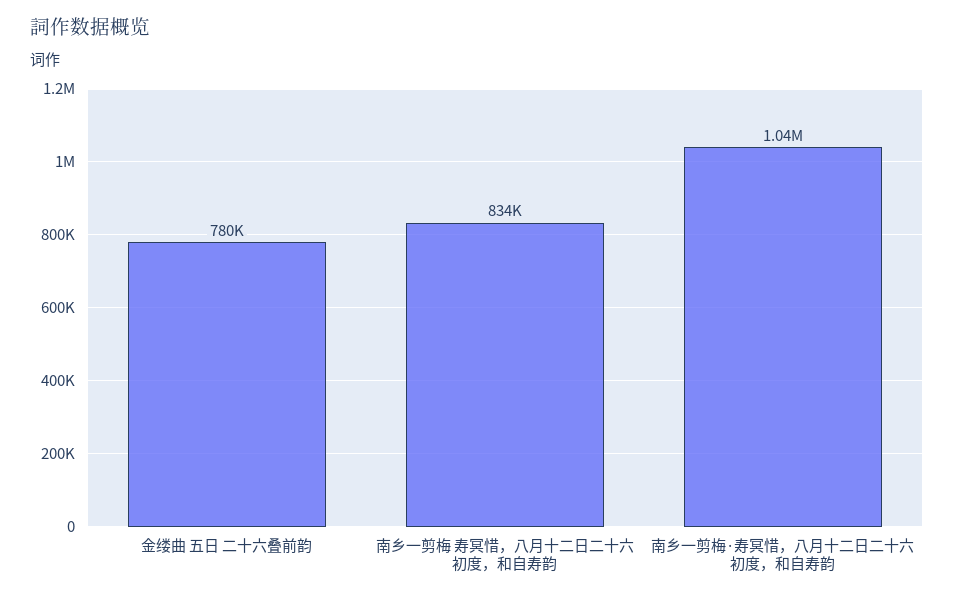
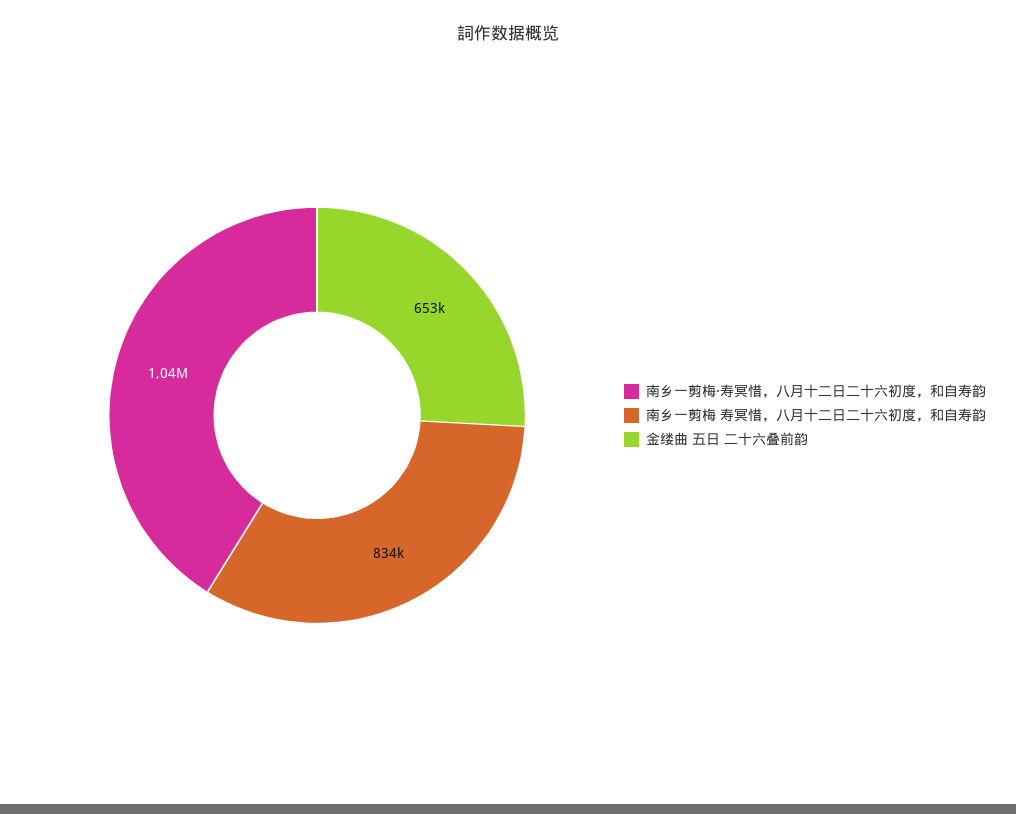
  {
-   "金缕曲 五日 二十六叠前韵": 780000,
+   "金缕曲 五日 二十六叠前韵": 653000,
    "南乡一剪梅 寿冥惜，八月十二日二十六初度，和自寿韵": 834000,
    "南乡一剪梅·寿冥惜，八月十二日二十六初度，和自寿韵": 1040000
  }

